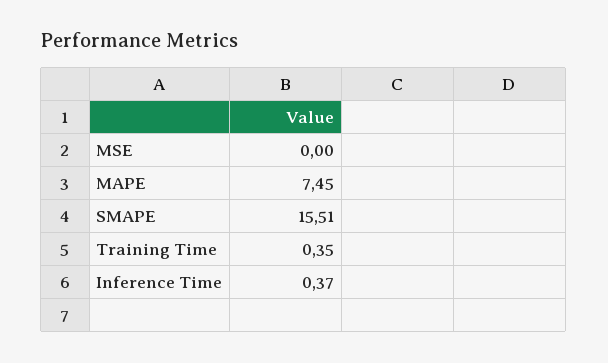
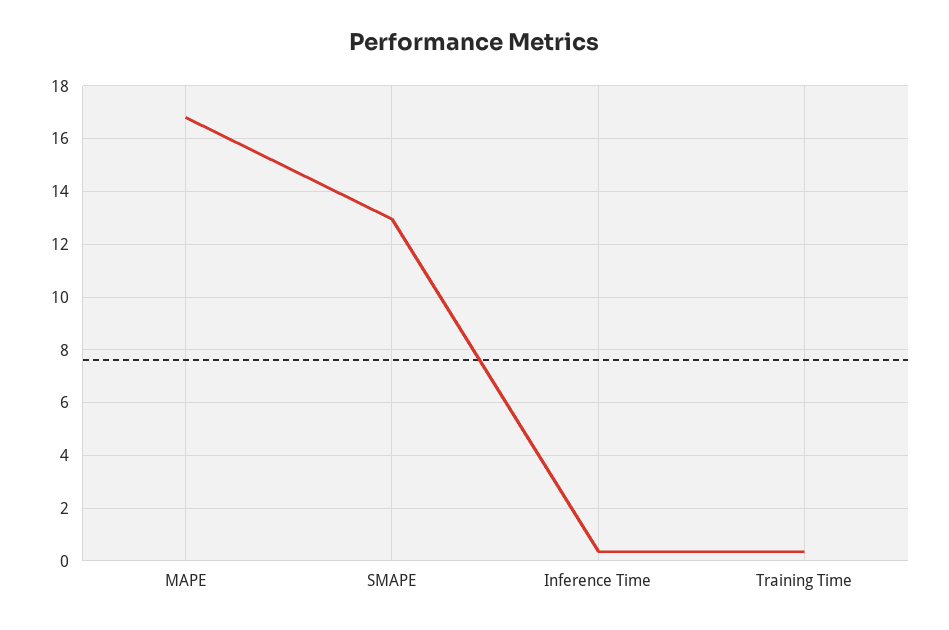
  {
-   "MSE": 0,
-   "MAPE": 7.45,
+   "MAPE": 16.75,
-   "SMAPE": 15.51,
+   "SMAPE": 13,
    "Training Time": 0.35,
    "Inference Time": 0.37
  }

